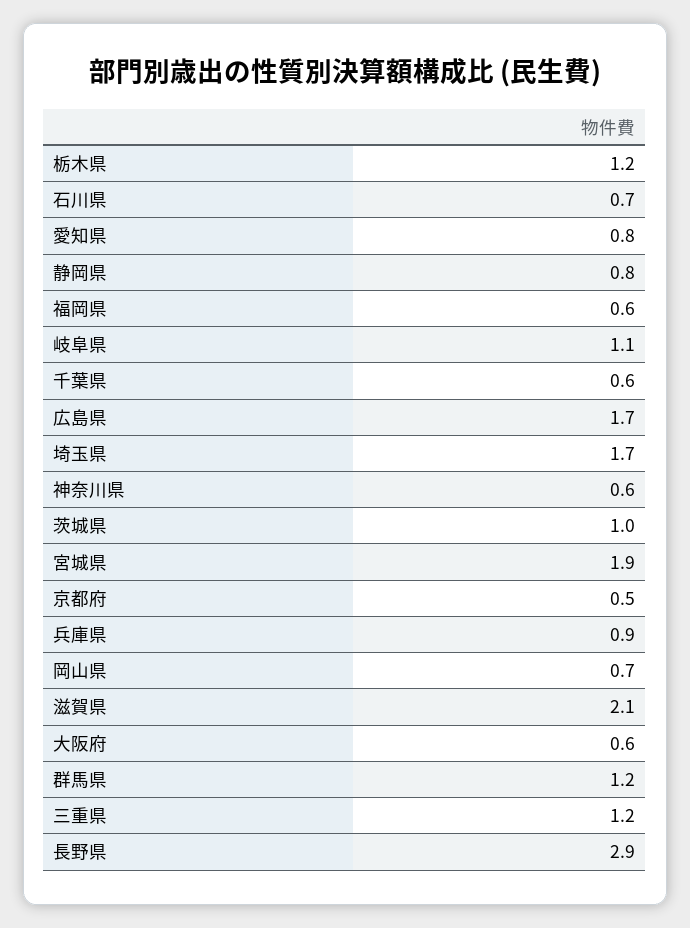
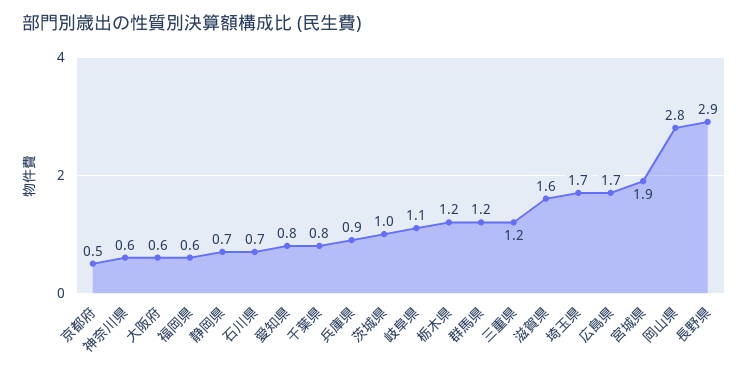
  {
    "栃木県": 1.2,
    "石川県": 0.7,
    "愛知県": 0.8,
-   "静岡県": 0.8,
+   "静岡県": 0.7,
    "福岡県": 0.6,
    "岐阜県": 1.1,
-   "千葉県": 0.6,
+   "千葉県": 0.8,
    "広島県": 1.7,
    "埼玉県": 1.7,
    "神奈川県": 0.6,
    "茨城県": 1,
    "宮城県": 1.9,
    "京都府": 0.5,
    "兵庫県": 0.9,
-   "岡山県": 0.7,
+   "岡山県": 2.8,
-   "滋賀県": 2.1,
+   "滋賀県": 1.6,
    "大阪府": 0.6,
    "群馬県": 1.2,
    "三重県": 1.2,
    "長野県": 2.9
  }

